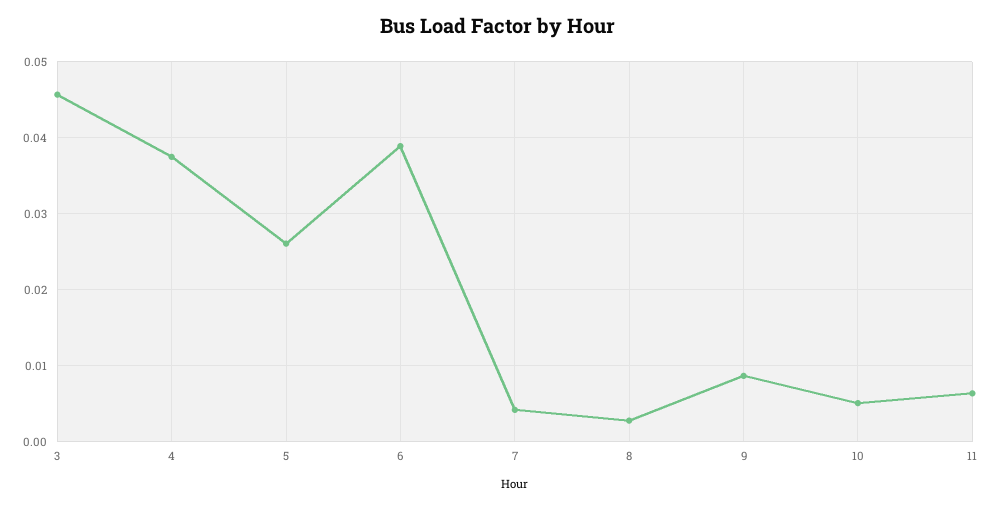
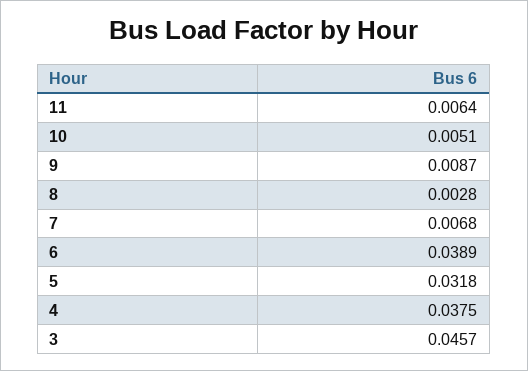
  {
    "3": 0.0457,
    "4": 0.0375,
-   "5": 0.026,
+   "5": 0.0318,
    "6": 0.0389,
-   "7": 0.004,
+   "7": 0.0068,
    "8": 0.0028,
    "9": 0.0087,
    "10": 0.0051,
    "11": 0.0064
  }

